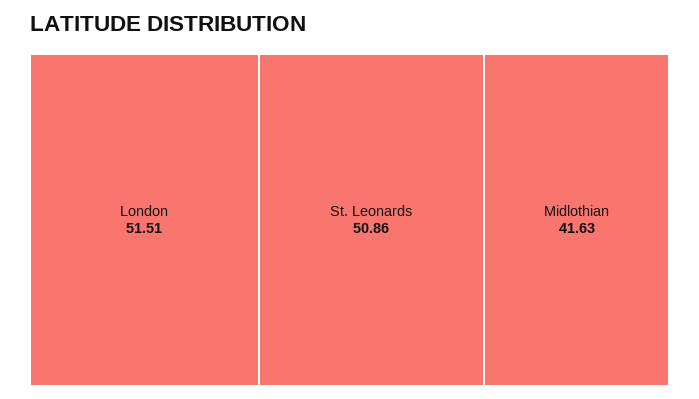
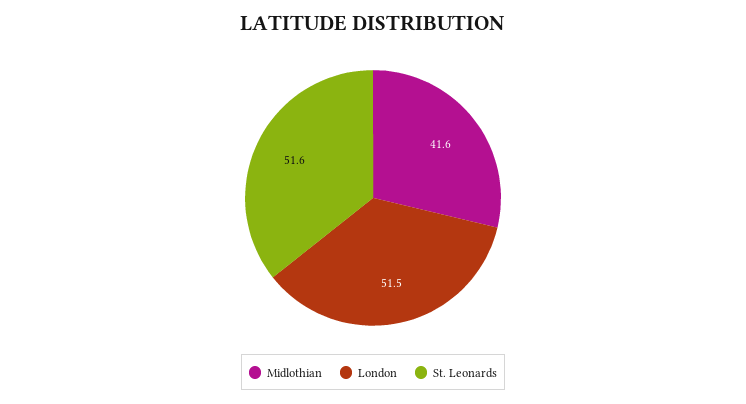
  {
    "London": 51.51,
-   "St. Leonards": 50.86,
+   "St. Leonards": 51.6,
    "Midlothian": 41.63
  }

